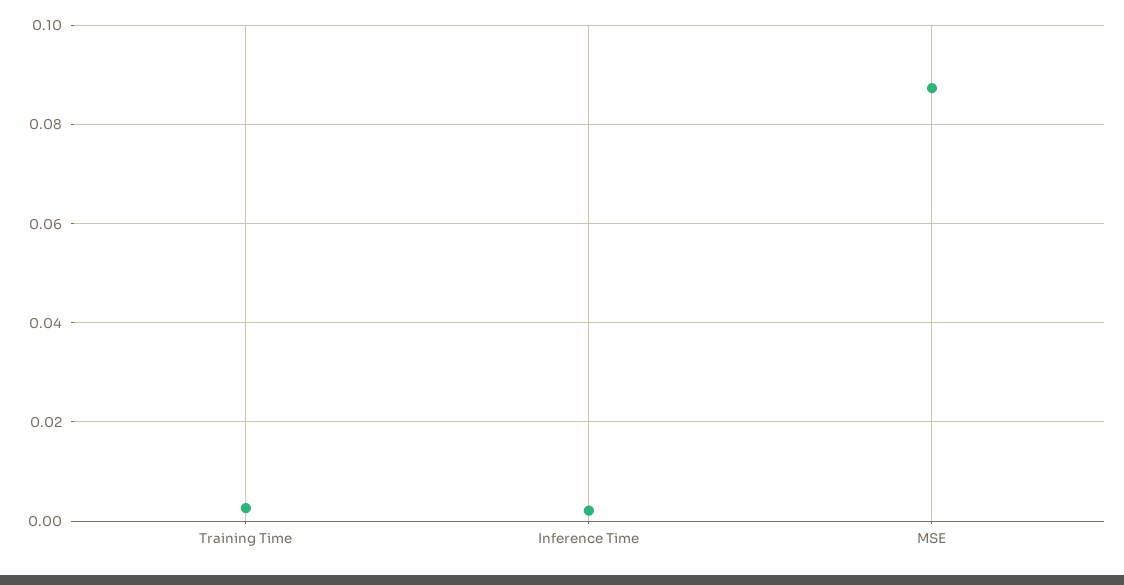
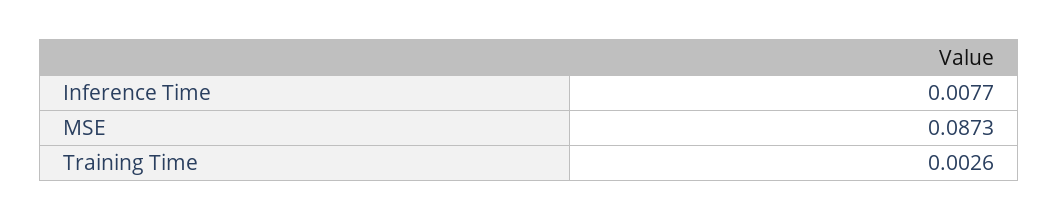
  {
    "Training Time": 0.0026,
-   "Inference Time": 0.002,
+   "Inference Time": 0.0077,
    "MSE": 0.0873
  }

